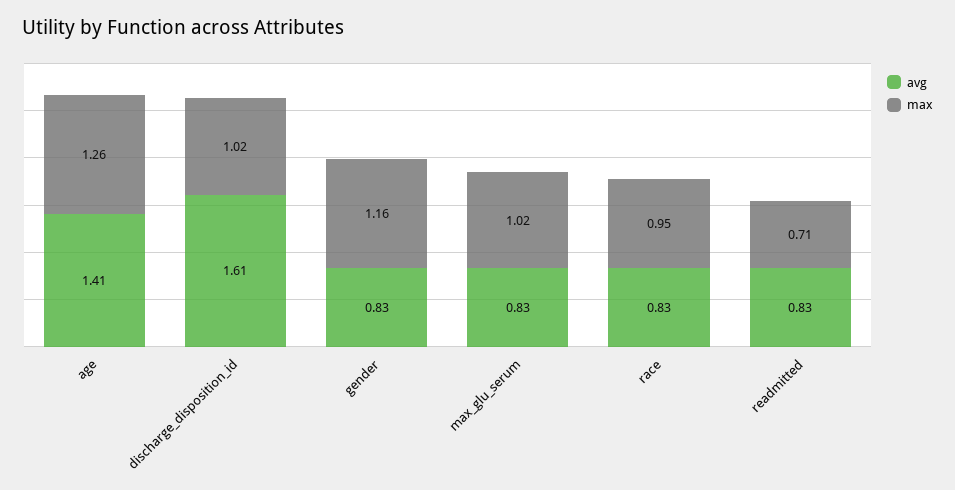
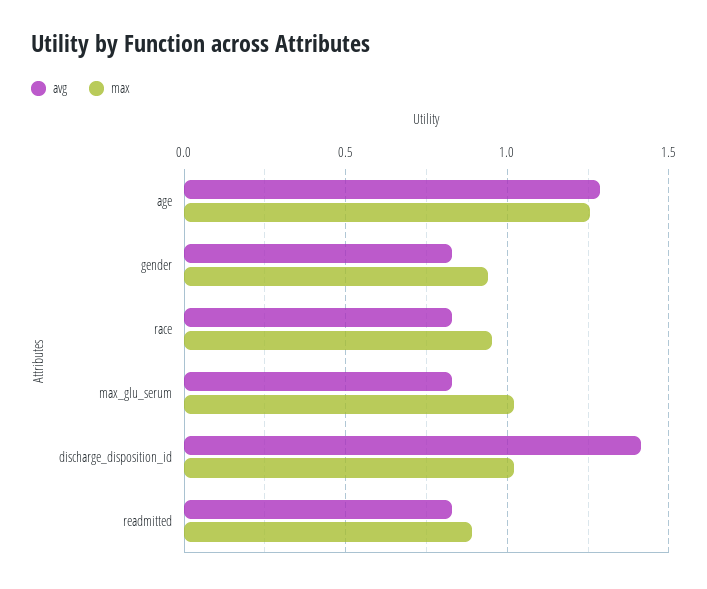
  {
    "avg": {
-     "age": 1.41,
+     "age": 1.3,
-     "discharge_disposition_id": 1.61,
+     "discharge_disposition_id": 1.4,
      "gender": 0.83,
      "max_glu_serum": 0.83,
      "race": 0.83,
      "readmitted": 0.83
    },
    "max": {
      "age": 1.26,
      "discharge_disposition_id": 1.02,
-     "gender": 1.16,
+     "gender": 0.95,
      "max_glu_serum": 1.02,
      "race": 0.95,
-     "readmitted": 0.71
+     "readmitted": 0.9
    }
  }

